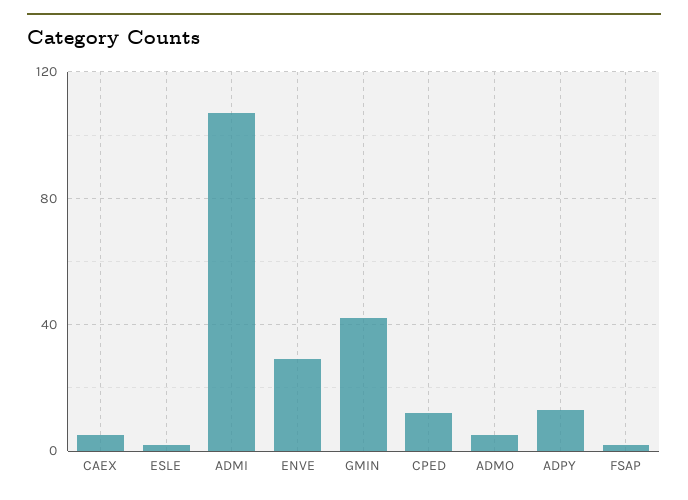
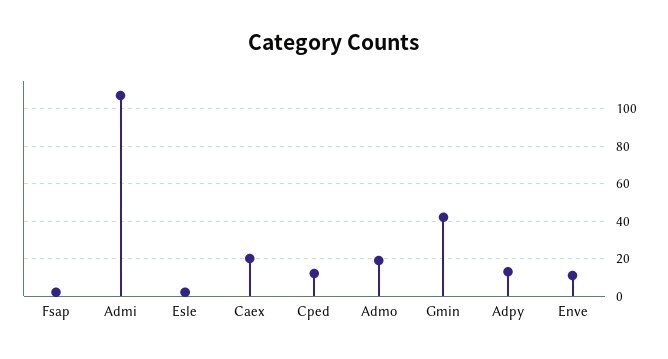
  {
-   "CAEX": 5,
+   "CAEX": 20,
    "ESLE": 0,
    "ADMI": 105,
-   "ENVE": 30,
+   "ENVE": 10,
    "GMIN": 40,
    "CPED": 10,
-   "ADMO": 5,
+   "ADMO": 20,
    "ADPY": 15,
    "FSAP": 0
  }

